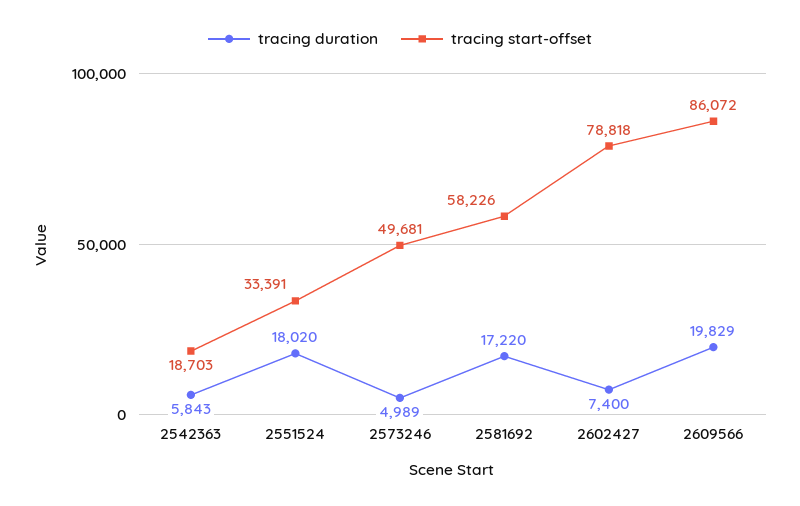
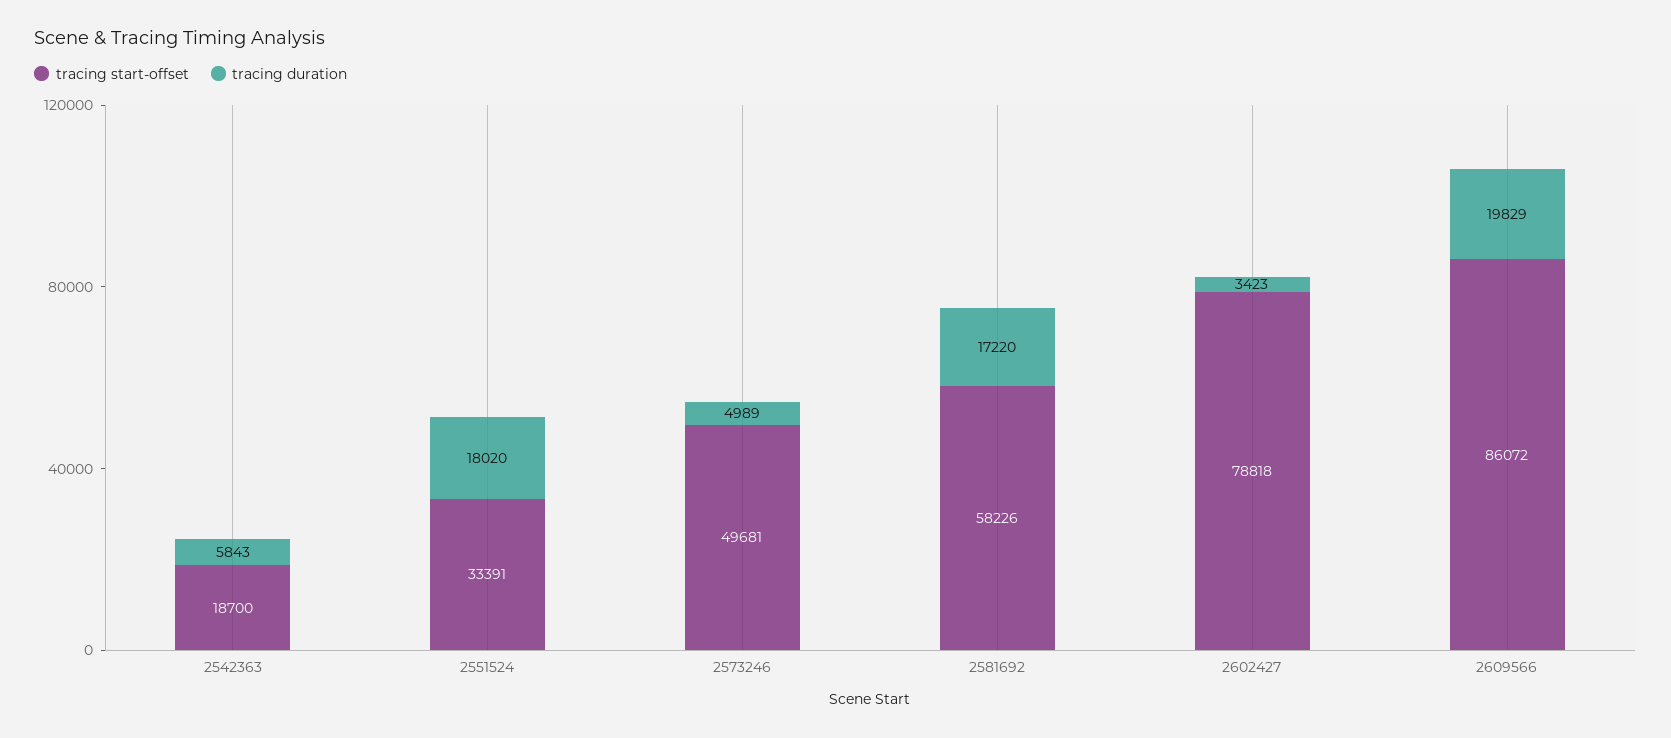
  {
    "tracing duration": {
      "2542363": 5843,
      "2551524": 18020,
      "2573246": 4989,
      "2581692": 17220,
-     "2602427": 7400,
+     "2602427": 3423,
      "2609566": 19829
    },
    "tracing start-offset": {
-     "2542363": 18703,
+     "2542363": 18700,
      "2551524": 33391,
      "2573246": 49681,
      "2581692": 58226,
      "2602427": 78818,
      "2609566": 86072
    }
  }

